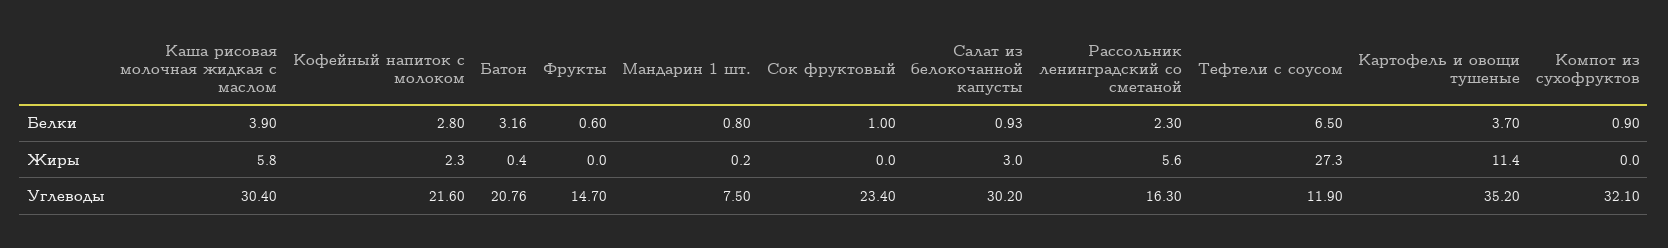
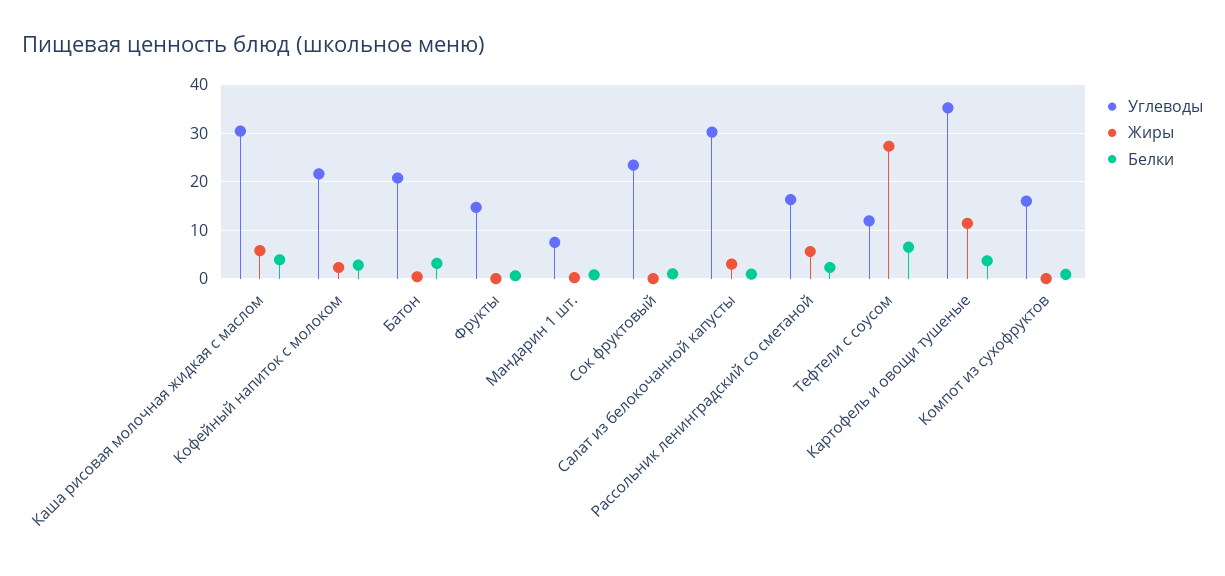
  {
    "Белки": {
      "Каша рисовая молочная жидкая с маслом": 3.9,
      "Кофейный напиток с молоком": 2.8,
      "Батон": 3.16,
      "Фрукты": 0.6,
      "Мандарин 1 шт.": 0.8,
      "Сок фруктовый": 1,
      "Салат из белокочанной капусты": 0.93,
      "Рассольник ленинградский со сметаной": 2.3,
      "Тефтели с соусом": 6.5,
      "Картофель и овощи тушеные": 3.7,
      "Компот из сухофруктов": 0.9
    },
    "Жиры": {
      "Каша рисовая молочная жидкая с маслом": 5.8,
      "Кофейный напиток с молоком": 2.3,
      "Батон": 0.4,
      "Фрукты": 0,
      "Мандарин 1 шт.": 0.2,
      "Сок фруктовый": 0,
      "Салат из белокочанной капусты": 3,
      "Рассольник ленинградский со сметаной": 5.6,
      "Тефтели с соусом": 27.3,
      "Картофель и овощи тушеные": 11.4,
      "Компот из сухофруктов": 0
    },
    "Углеводы": {
      "Каша рисовая молочная жидкая с маслом": 30.4,
      "Кофейный напиток с молоком": 21.6,
      "Батон": 20.76,
      "Фрукты": 14.7,
      "Мандарин 1 шт.": 7.5,
      "Сок фруктовый": 23.4,
      "Салат из белокочанной капусты": 30.2,
      "Рассольник ленинградский со сметаной": 16.3,
      "Тефтели с соусом": 11.9,
      "Картофель и овощи тушеные": 35.2,
-     "Компот из сухофруктов": 32.1
+     "Компот из сухофруктов": 16
    }
  }

